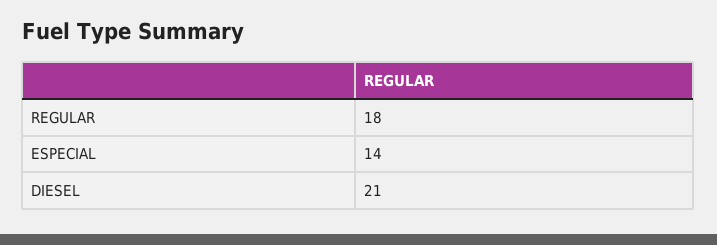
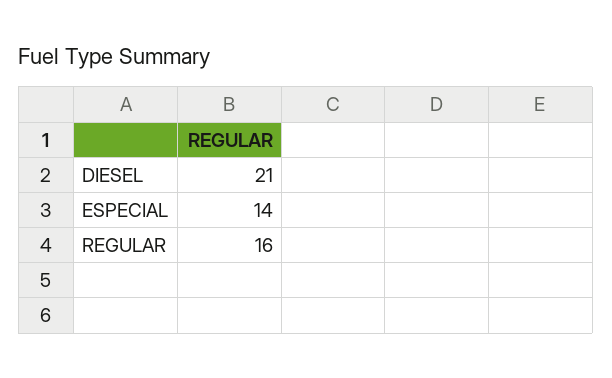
  {
-   "REGULAR": 18,
+   "REGULAR": 16,
    "ESPECIAL": 14,
    "DIESEL": 21
  }

